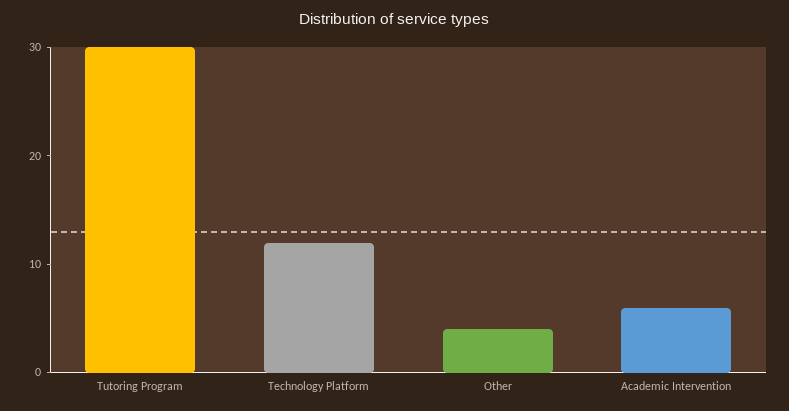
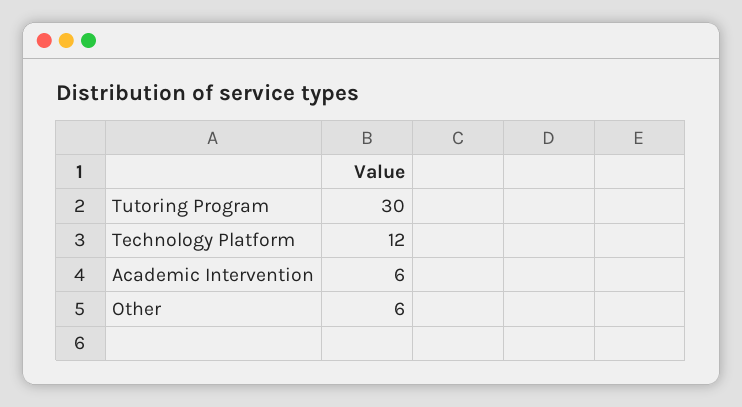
  {
    "Tutoring Program": 30,
    "Technology Platform": 12,
-   "Other": 4,
+   "Other": 6,
    "Academic Intervention": 6
  }

